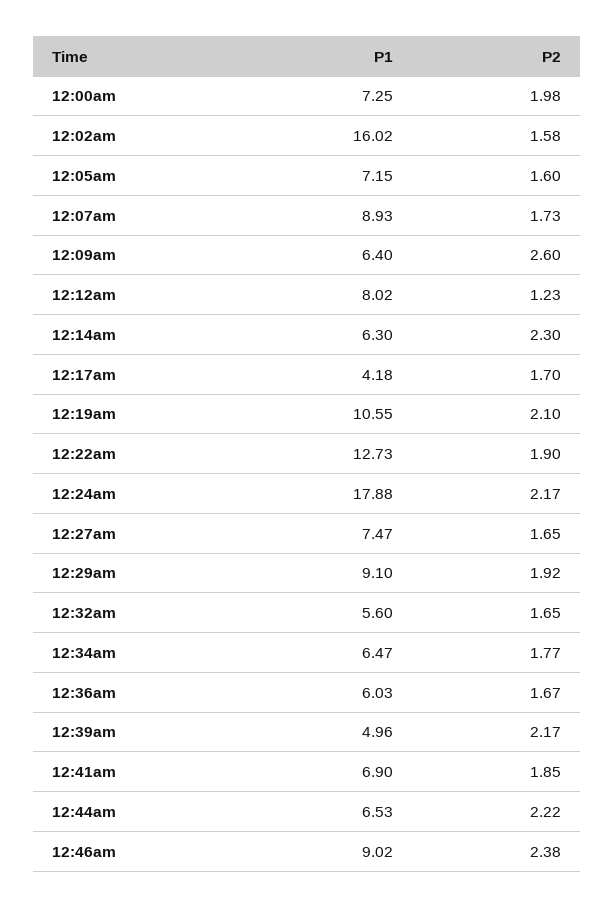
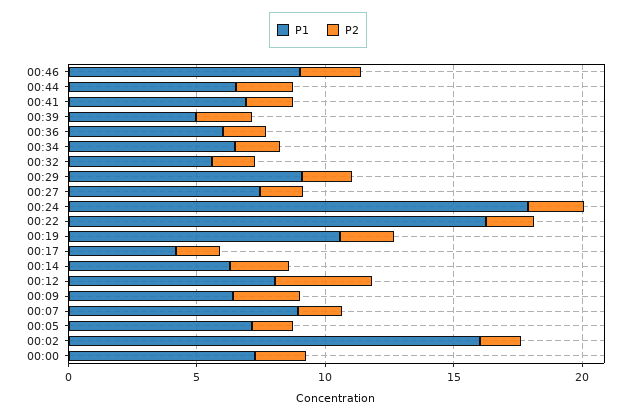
  {
    "P1": {
      "12:00am": 7.25,
      "12:02am": 16.02,
      "12:05am": 7.15,
      "12:07am": 8.93,
      "12:09am": 6.4,
      "12:12am": 8.02,
      "12:14am": 6.3,
      "12:17am": 4.18,
      "12:19am": 10.55,
-     "12:22am": 12.73,
+     "12:22am": 16,
      "12:24am": 17.88,
      "12:27am": 7.47,
      "12:29am": 9.1,
      "12:32am": 5.6,
      "12:34am": 6.47,
      "12:36am": 6.03,
      "12:39am": 4.96,
      "12:41am": 6.9,
      "12:44am": 6.53,
      "12:46am": 9.02
    },
    "P2": {
      "12:00am": 1.98,
      "12:02am": 1.58,
      "12:05am": 1.6,
      "12:07am": 1.73,
      "12:09am": 2.6,
-     "12:12am": 1.23,
+     "12:12am": 4,
      "12:14am": 2.3,
      "12:17am": 1.7,
      "12:19am": 2.1,
      "12:22am": 1.9,
      "12:24am": 2.17,
      "12:27am": 1.65,
      "12:29am": 1.92,
      "12:32am": 1.65,
      "12:34am": 1.77,
      "12:36am": 1.67,
      "12:39am": 2.17,
      "12:41am": 1.85,
      "12:44am": 2.22,
      "12:46am": 2.38
    }
  }

